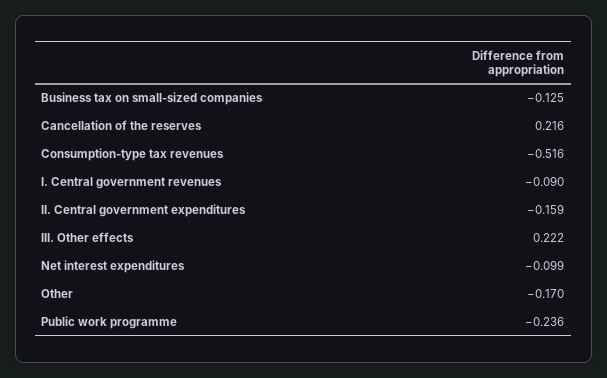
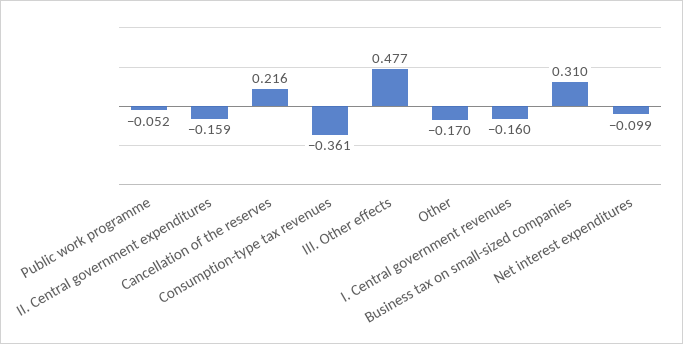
  {
-   "Business tax on small-sized companies": -0.125,
+   "Business tax on small-sized companies": 0.31,
    "Cancellation of the reserves": 0.216,
-   "Consumption-type tax revenues": -0.516,
+   "Consumption-type tax revenues": -0.361,
-   "I. Central government revenues": -0.09,
+   "I. Central government revenues": -0.16,
    "II. Central government expenditures": -0.159,
-   "III. Other effects": 0.222,
+   "III. Other effects": 0.477,
    "Net interest expenditures": -0.099,
    "Other": -0.17,
-   "Public work programme": -0.236
+   "Public work programme": -0.052
  }

